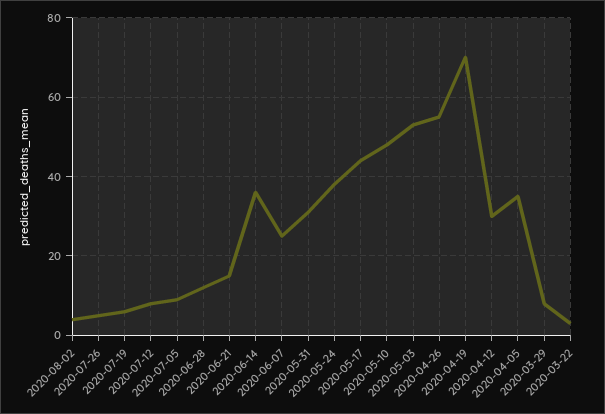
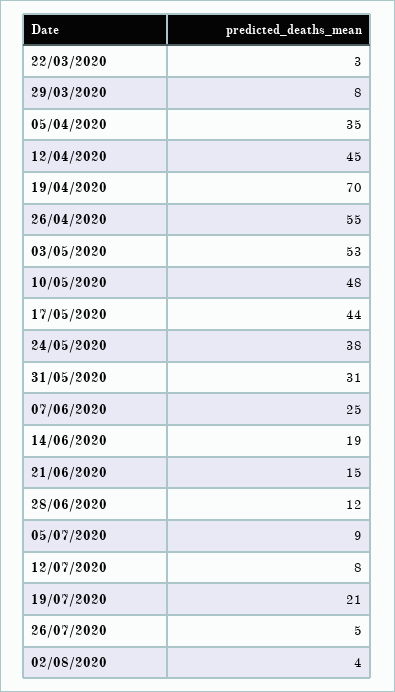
  {
    "2020-08-02": 4,
    "2020-07-26": 5,
-   "2020-07-19": 5,
+   "2020-07-19": 21,
    "2020-07-12": 8,
    "2020-07-05": 9,
    "2020-06-28": 12,
    "2020-06-21": 15,
-   "2020-06-14": 35,
+   "2020-06-14": 19,
    "2020-06-07": 25,
    "2020-05-31": 31,
    "2020-05-24": 38,
    "2020-05-17": 44,
    "2020-05-10": 48,
    "2020-05-03": 53,
    "2020-04-26": 55,
    "2020-04-19": 70,
-   "2020-04-12": 30,
+   "2020-04-12": 45,
    "2020-04-05": 35,
    "2020-03-29": 8,
    "2020-03-22": 3
  }

